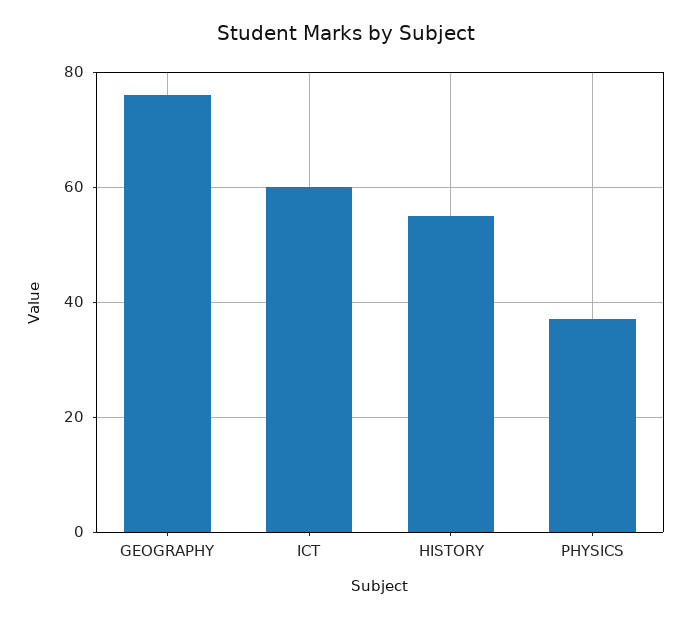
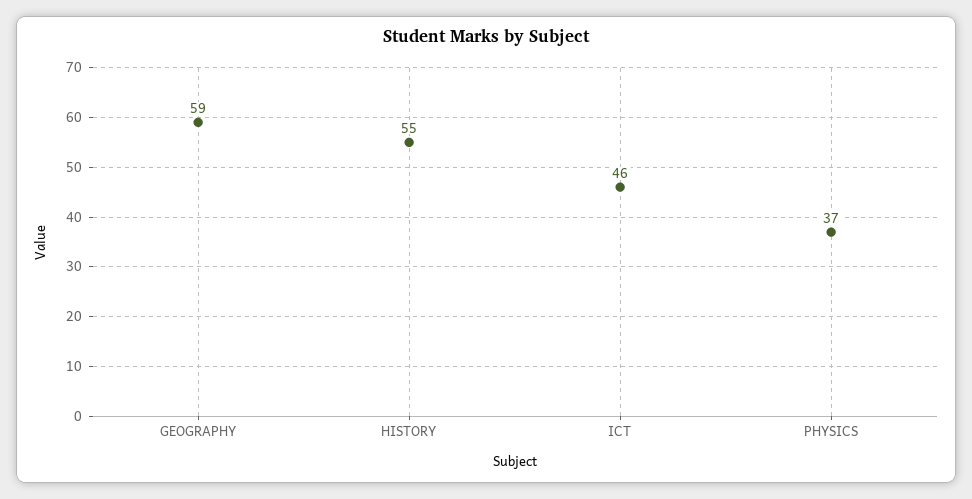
  {
-   "GEOGRAPHY": 75,
+   "GEOGRAPHY": 59,
-   "ICT": 60,
+   "ICT": 46,
    "HISTORY": 55,
    "PHYSICS": 37
  }

